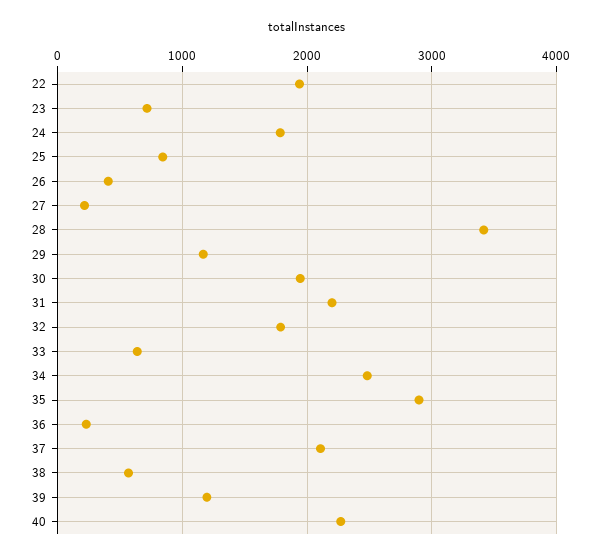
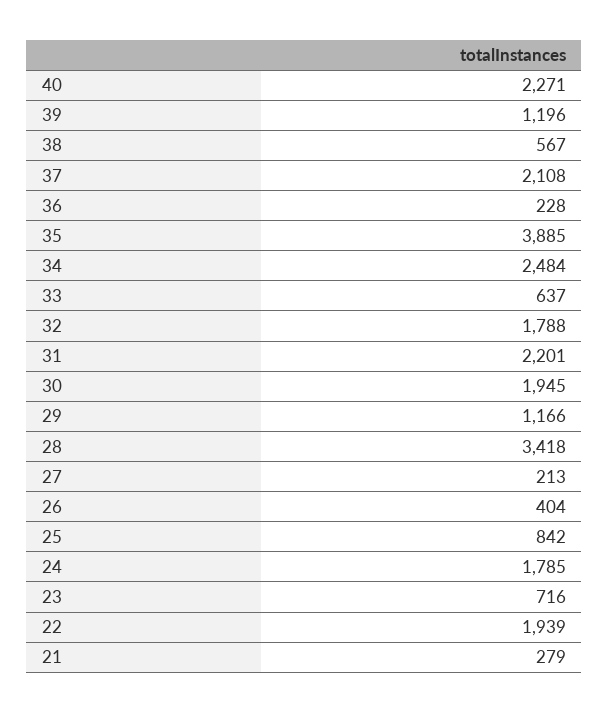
  {
    "22": 1939,
    "23": 716,
    "24": 1785,
    "25": 842,
    "26": 404,
    "27": 213,
    "28": 3418,
    "29": 1166,
    "30": 1945,
    "31": 2201,
    "32": 1788,
    "33": 637,
    "34": 2484,
-   "35": 2900,
+   "35": 3885,
    "36": 228,
    "37": 2108,
    "38": 567,
    "39": 1196,
-   "40": 2271
+   "40": 2271,
+   "21": 279
  }

